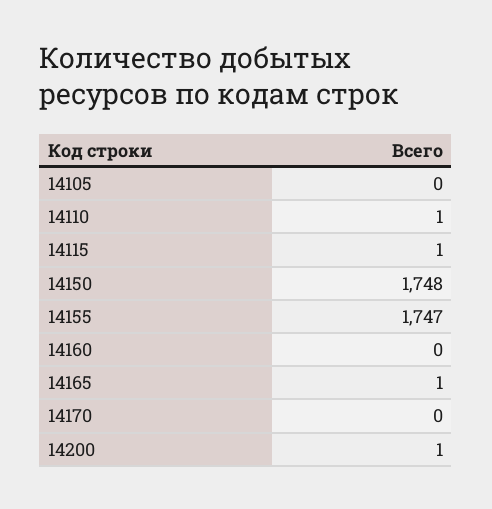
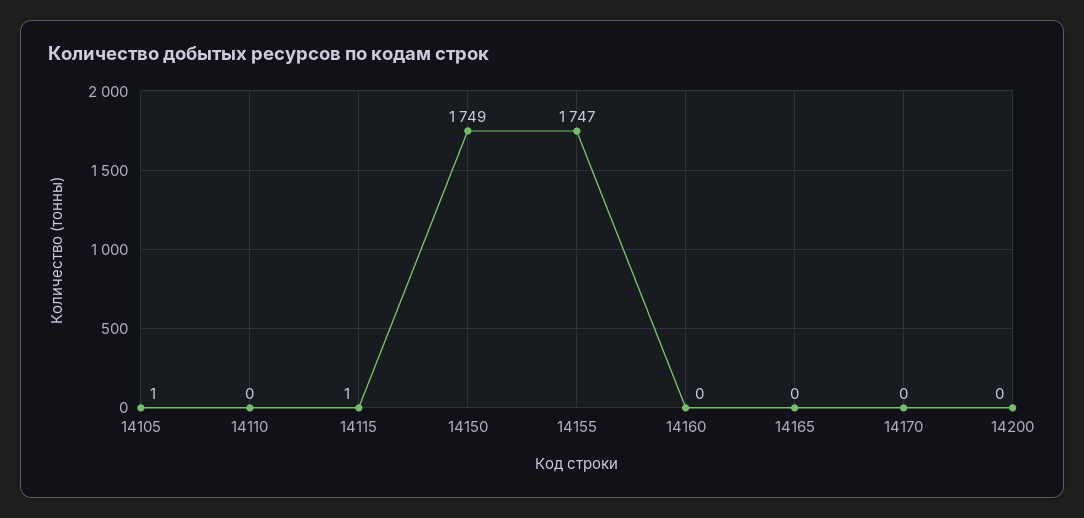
  {
-   "14105": 0,
+   "14105": 1,
-   "14110": 1,
+   "14110": 0,
    "14115": 1,
-   "14150": 1748,
+   "14150": 1749,
    "14155": 1747,
    "14160": 0,
-   "14165": 1,
+   "14165": 0,
    "14170": 0,
-   "14200": 1
+   "14200": 0
  }

